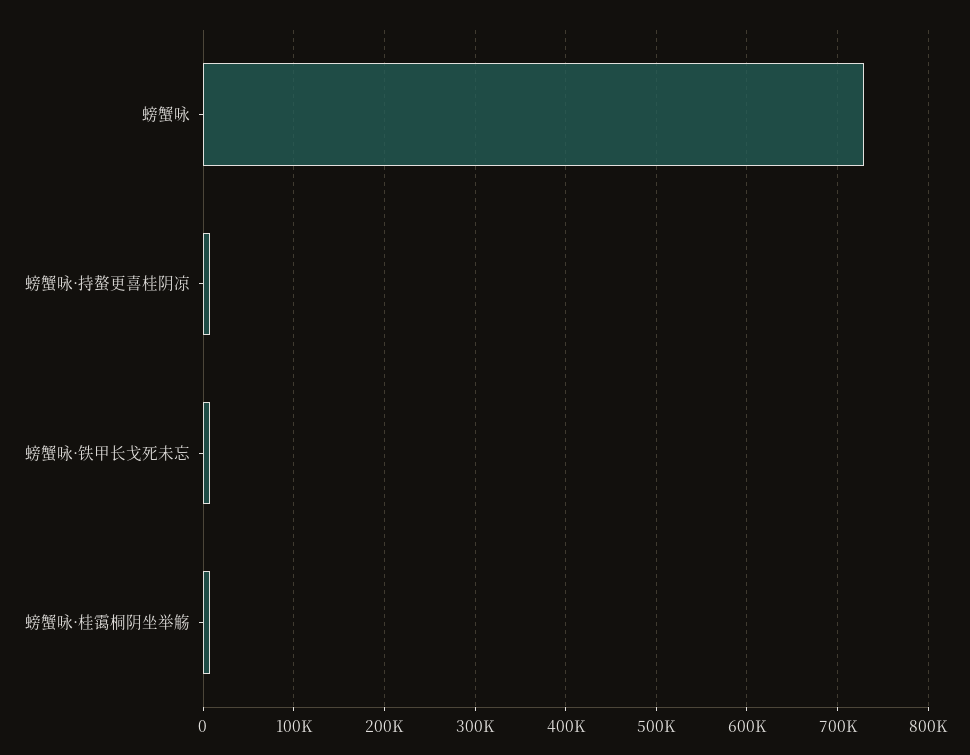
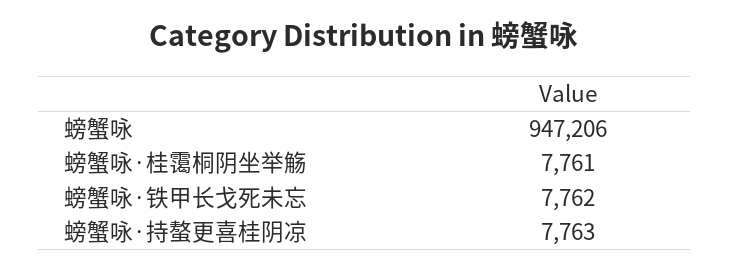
  {
-   "螃蟹咏": 730000,
+   "螃蟹咏": 947206,
    "螃蟹咏·持螯更喜桂阴凉": 7763,
    "螃蟹咏·铁甲长戈死未忘": 7762,
    "螃蟹咏·桂霭桐阴坐举觞": 7761
  }

